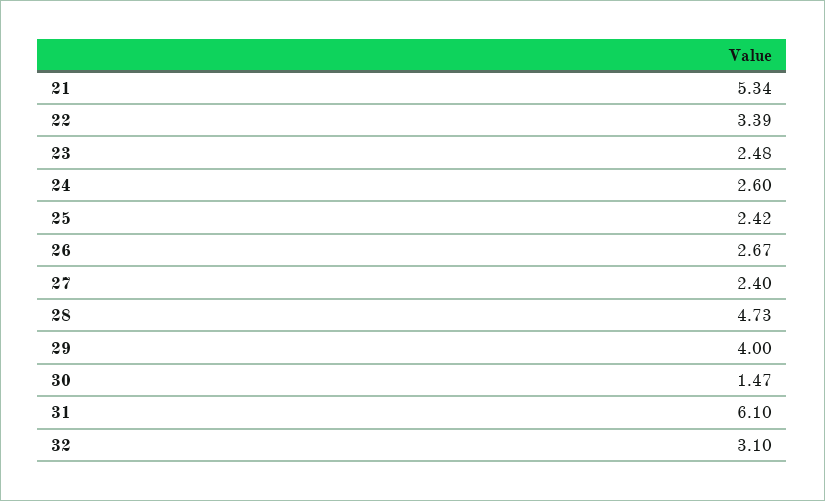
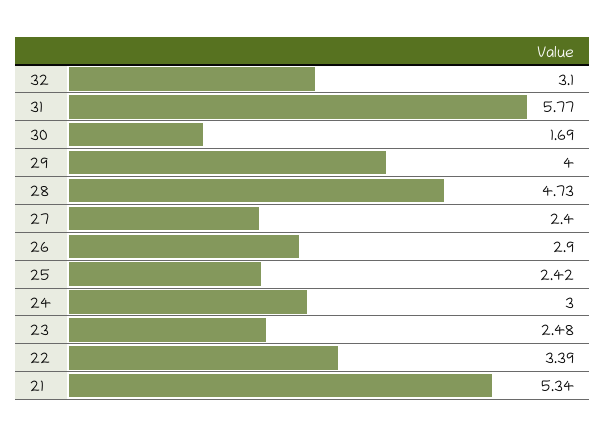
  {
    "21": 5.34,
    "22": 3.39,
    "23": 2.48,
-   "24": 2.6,
+   "24": 3,
    "25": 2.42,
-   "26": 2.67,
+   "26": 2.9,
    "27": 2.4,
    "28": 4.73,
    "29": 4,
-   "30": 1.47,
+   "30": 1.69,
-   "31": 6.1,
+   "31": 5.77,
    "32": 3.1
  }

